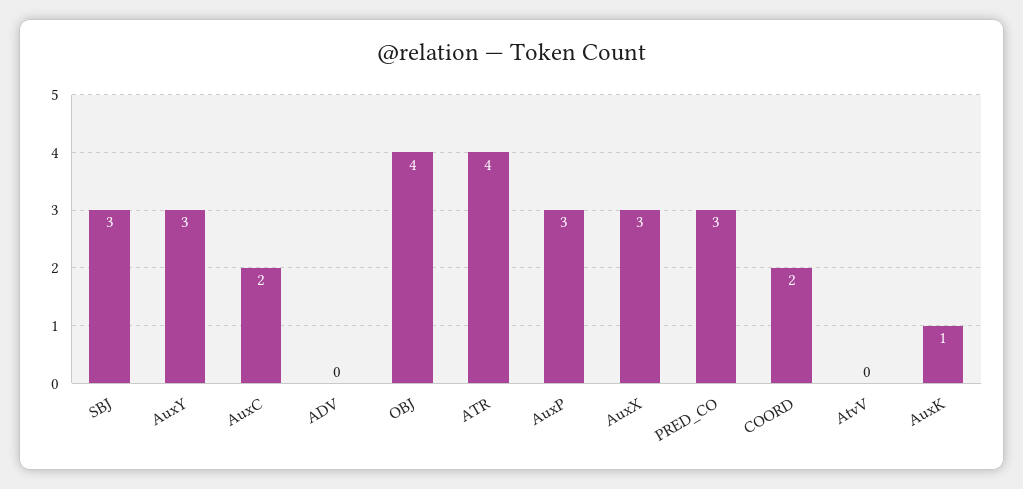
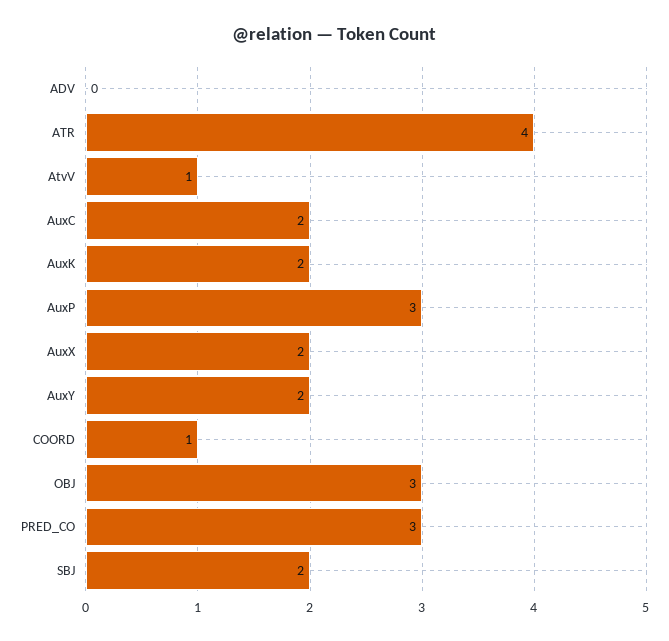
  {
-   "SBJ": 3,
+   "SBJ": 2,
-   "AuxY": 3,
+   "AuxY": 2,
    "AuxC": 2,
    "ADV": 0,
-   "OBJ": 4,
+   "OBJ": 3,
    "ATR": 4,
    "AuxP": 3,
-   "AuxX": 3,
+   "AuxX": 2,
    "PRED_CO": 3,
-   "COORD": 2,
+   "COORD": 1,
-   "AtvV": 0,
+   "AtvV": 1,
-   "AuxK": 1
+   "AuxK": 2
  }

